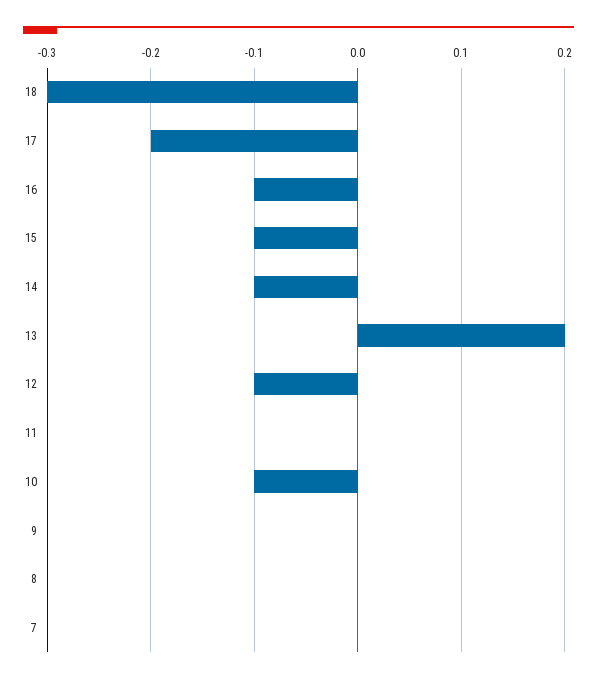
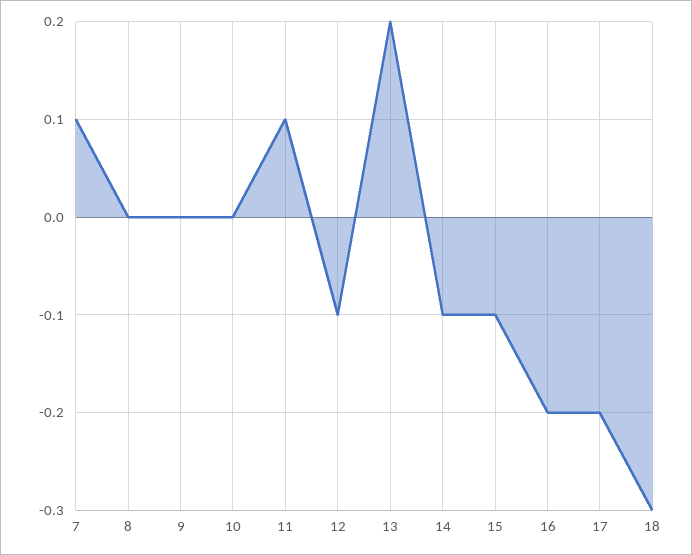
  {
    "18": -0.3,
    "17": -0.2,
-   "16": -0.1,
+   "16": -0.2,
    "15": -0.1,
    "14": -0.1,
    "13": 0.2,
    "12": -0.1,
-   "11": 0,
+   "11": 0.1,
-   "10": -0.1,
+   "10": 0,
    "9": 0,
    "8": 0,
-   "7": 0
+   "7": 0.1
  }

